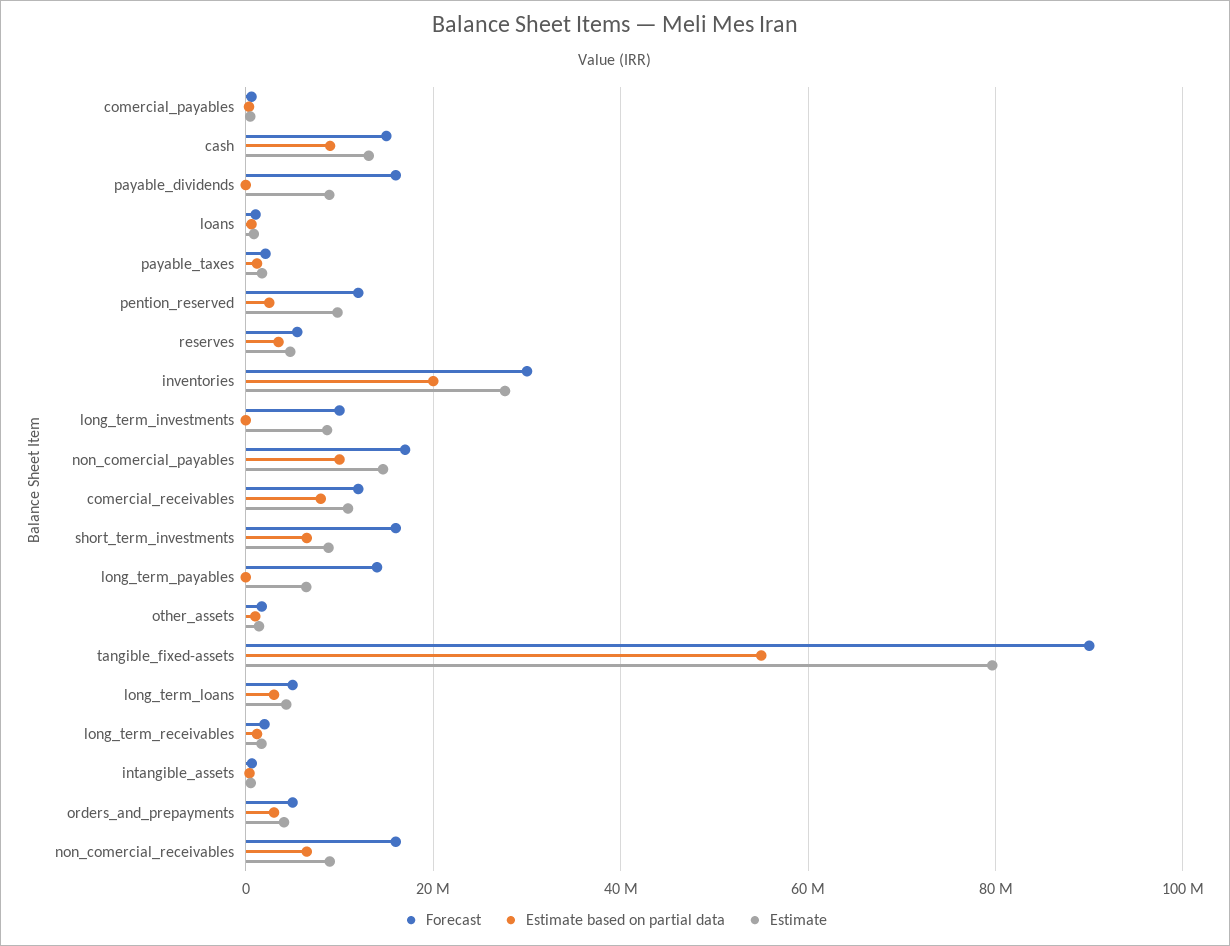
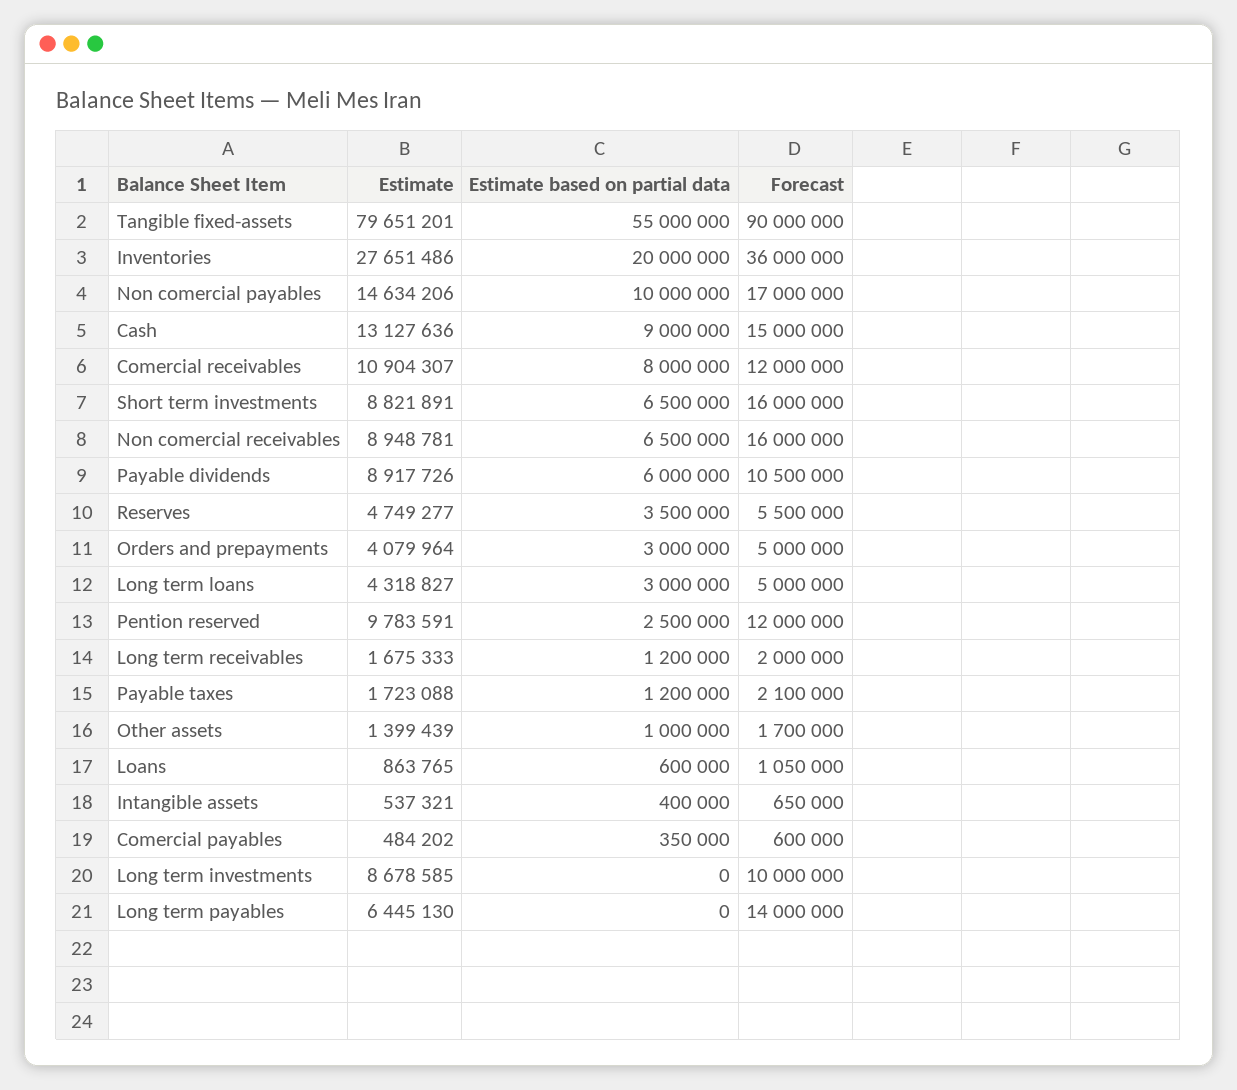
  {
    "Forecast": {
      "comercial_payables": 600000,
      "cash": 15000000,
-     "payable_dividends": 16000000,
+     "payable_dividends": 10500000,
      "loans": 1050000,
      "payable_taxes": 2100000,
      "pention_reserved": 12000000,
      "reserves": 5500000,
-     "inventories": 30000000,
+     "inventories": 36000000,
      "long_term_investments": 10000000,
      "non_comercial_payables": 17000000,
      "comercial_receivables": 12000000,
      "short_term_investments": 16000000,
      "long_term_payables": 14000000,
      "other_assets": 1700000,
      "tangible_fixed-assets": 90000000,
      "long_term_loans": 5000000,
      "long_term_receivables": 2000000,
      "intangible_assets": 650000,
      "orders_and_prepayments": 5000000,
      "non_comercial_receivables": 16000000
    },
    "Estimate based on partial data": {
      "comercial_payables": 350000,
      "cash": 9000000,
-     "payable_dividends": 0,
+     "payable_dividends": 6000000,
      "loans": 600000,
      "payable_taxes": 1200000,
      "pention_reserved": 2500000,
      "reserves": 3500000,
      "inventories": 20000000,
      "long_term_investments": 0,
      "non_comercial_payables": 10000000,
      "comercial_receivables": 8000000,
      "short_term_investments": 6500000,
      "long_term_payables": 0,
      "other_assets": 1000000,
      "tangible_fixed-assets": 55000000,
      "long_term_loans": 3000000,
      "long_term_receivables": 1200000,
      "intangible_assets": 400000,
      "orders_and_prepayments": 3000000,
      "non_comercial_receivables": 6500000
    },
    "Estimate": {
      "comercial_payables": 484202,
      "cash": 13127636,
      "payable_dividends": 8917726,
      "loans": 863765,
      "payable_taxes": 1723088,
      "pention_reserved": 9783591,
      "reserves": 4749277,
      "inventories": 27651486,
      "long_term_investments": 8678585,
      "non_comercial_payables": 14634206,
      "comercial_receivables": 10904307,
      "short_term_investments": 8821891,
      "long_term_payables": 6445130,
      "other_assets": 1399439,
      "tangible_fixed-assets": 79651201,
      "long_term_loans": 4318827,
      "long_term_receivables": 1675333,
      "intangible_assets": 537321,
      "orders_and_prepayments": 4079964,
      "non_comercial_receivables": 8948781
    }
  }

